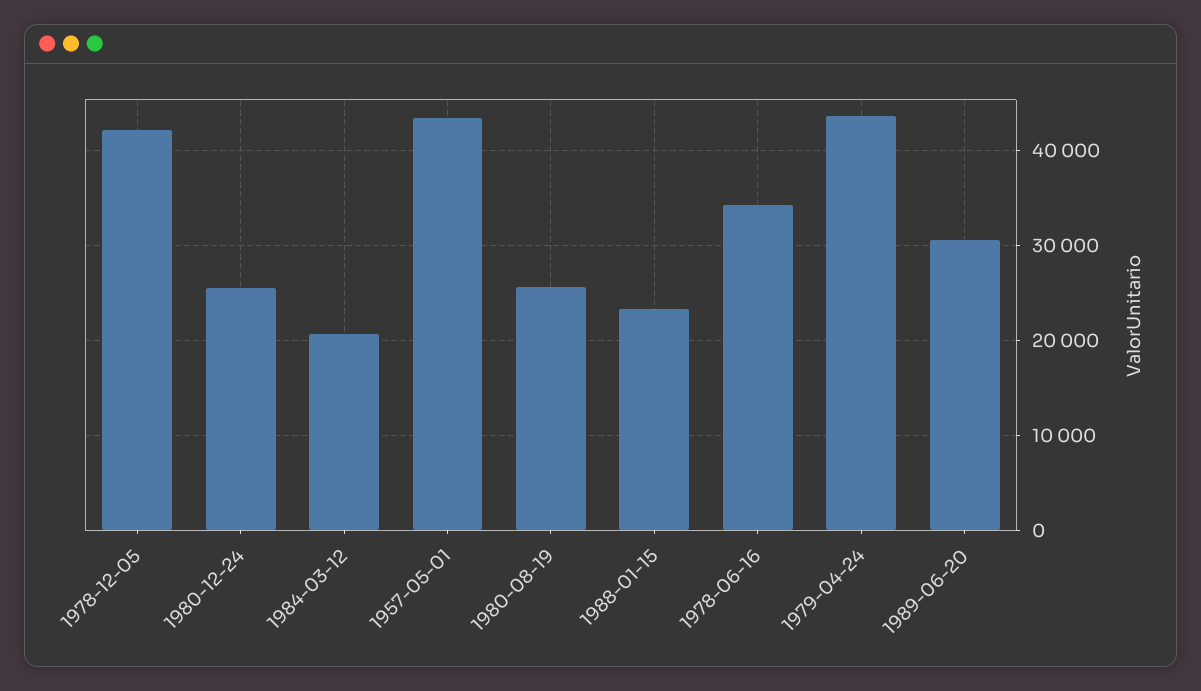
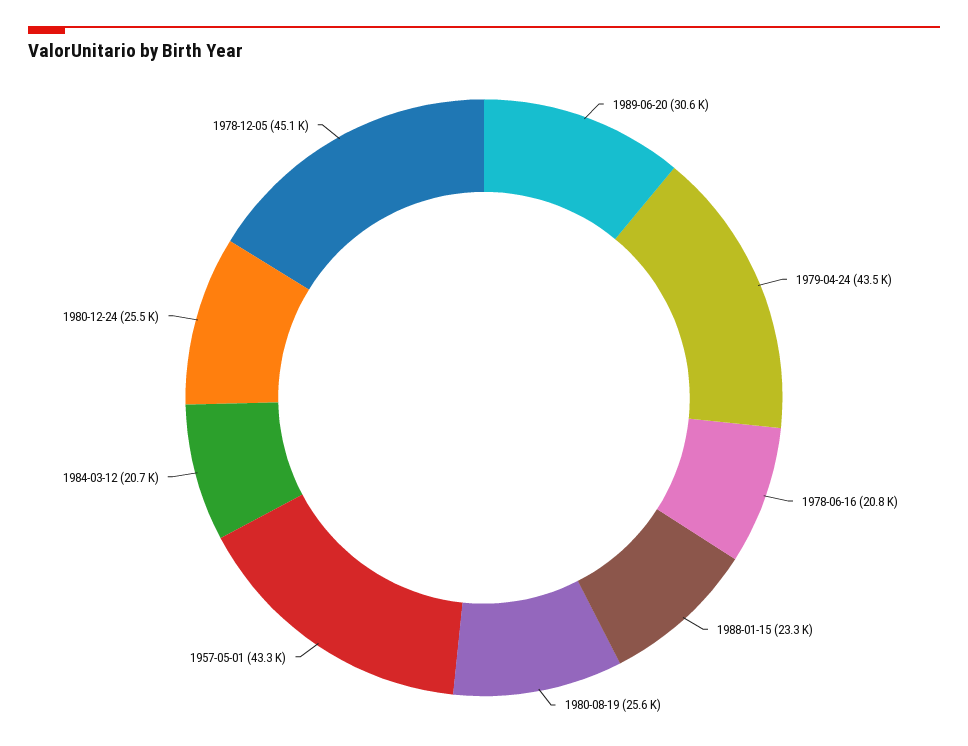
  {
-   "1978-12-05": 42000,
+   "1978-12-05": 45100,
    "1980-12-24": 25500,
    "1984-03-12": 20700,
    "1957-05-01": 43300,
    "1980-08-19": 25600,
    "1988-01-15": 23300,
-   "1978-06-16": 34000,
+   "1978-06-16": 20800,
    "1979-04-24": 43500,
    "1989-06-20": 30600
  }

